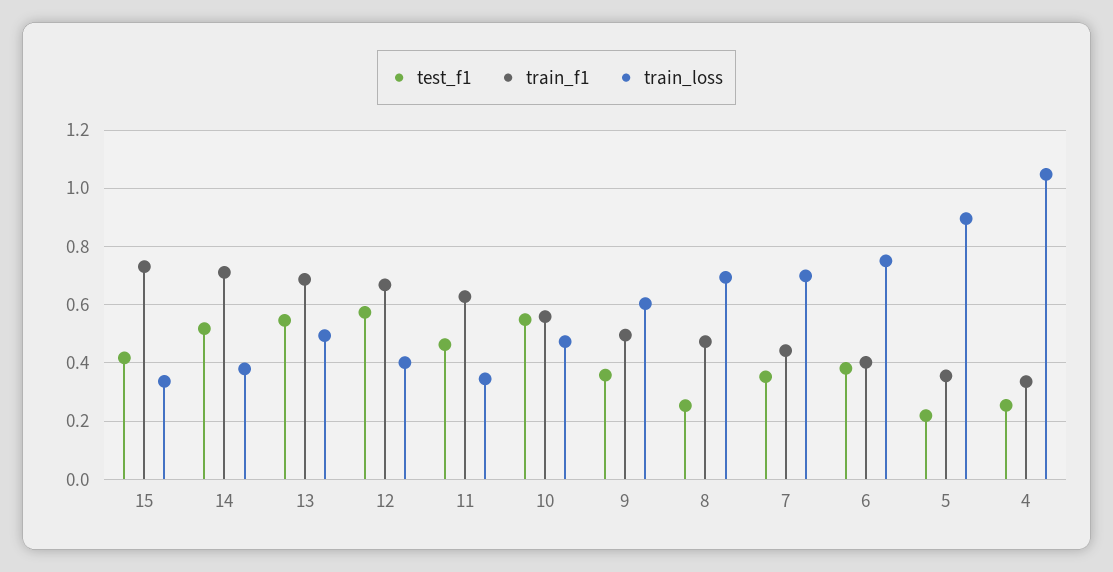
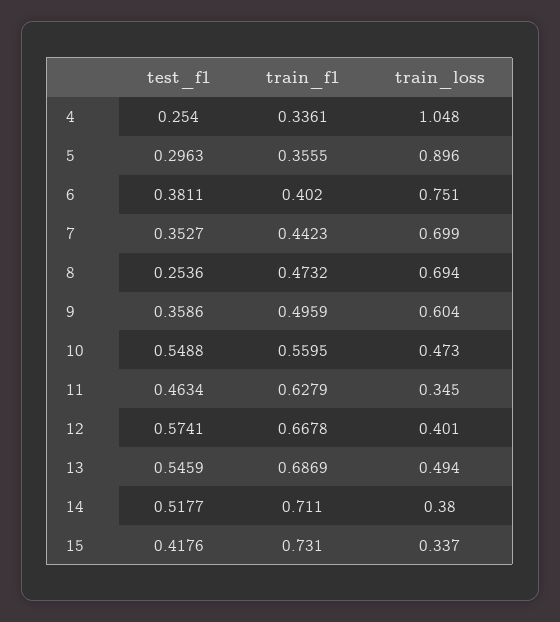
  {
    "test_f1": {
      "15": 0.4176,
      "14": 0.5177,
      "13": 0.5459,
      "12": 0.5741,
      "11": 0.4634,
      "10": 0.5488,
      "9": 0.3586,
      "8": 0.2536,
      "7": 0.3527,
      "6": 0.3811,
-     "5": 0.225,
+     "5": 0.2963,
      "4": 0.254
    },
    "train_f1": {
      "15": 0.731,
      "14": 0.711,
      "13": 0.6869,
      "12": 0.6678,
      "11": 0.6279,
      "10": 0.5595,
      "9": 0.4959,
      "8": 0.4732,
      "7": 0.4423,
      "6": 0.402,
      "5": 0.3555,
      "4": 0.3361
    },
    "train_loss": {
      "15": 0.337,
      "14": 0.38,
      "13": 0.494,
      "12": 0.401,
      "11": 0.345,
      "10": 0.473,
      "9": 0.604,
      "8": 0.694,
      "7": 0.699,
      "6": 0.751,
      "5": 0.896,
      "4": 1.048
    }
  }

